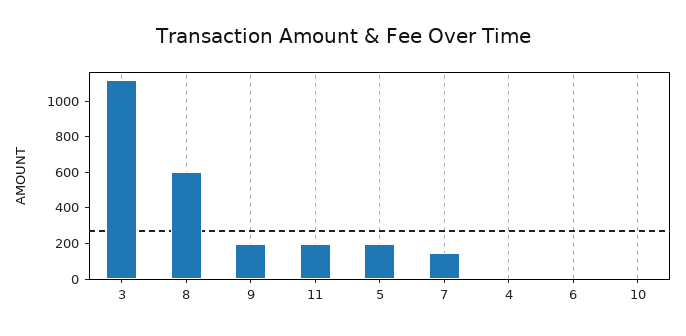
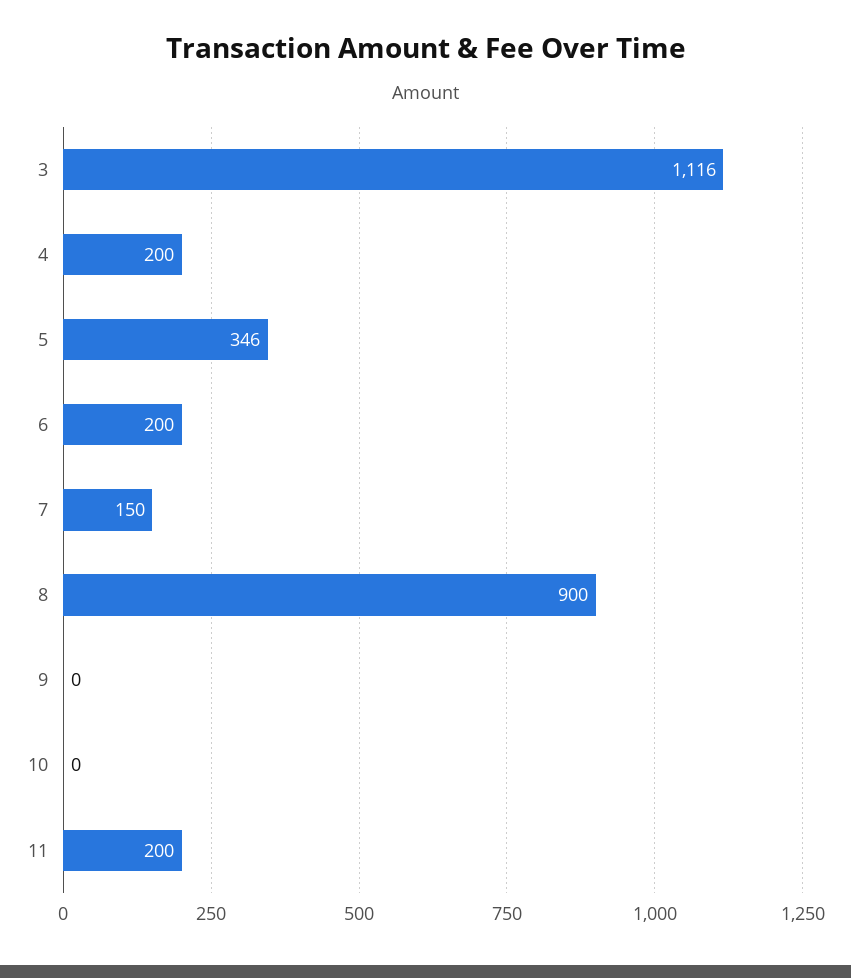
  {
    "3": 1116,
-   "8": 600,
+   "8": 900,
-   "9": 200,
+   "9": 0,
    "11": 200,
-   "5": 200,
+   "5": 346,
    "7": 150,
-   "4": 0,
+   "4": 200,
-   "6": 0,
+   "6": 200,
    "10": 0
  }

